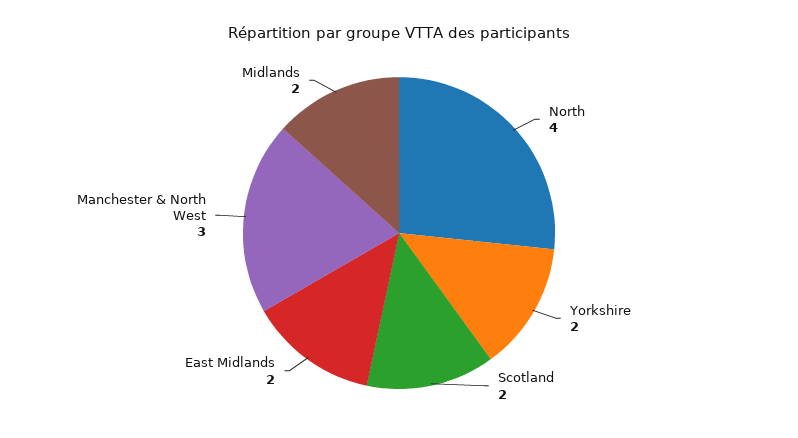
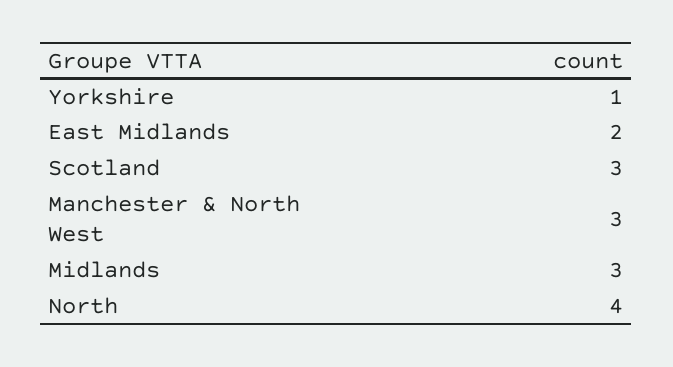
  {
    "North": 4,
-   "Yorkshire": 2,
+   "Yorkshire": 1,
-   "Scotland": 2,
+   "Scotland": 3,
    "East Midlands": 2,
    "Manchester & North West": 3,
-   "Midlands": 2
+   "Midlands": 3
  }

